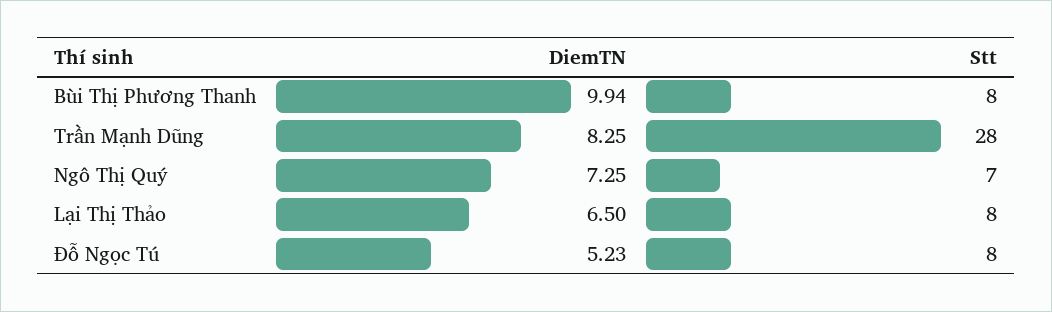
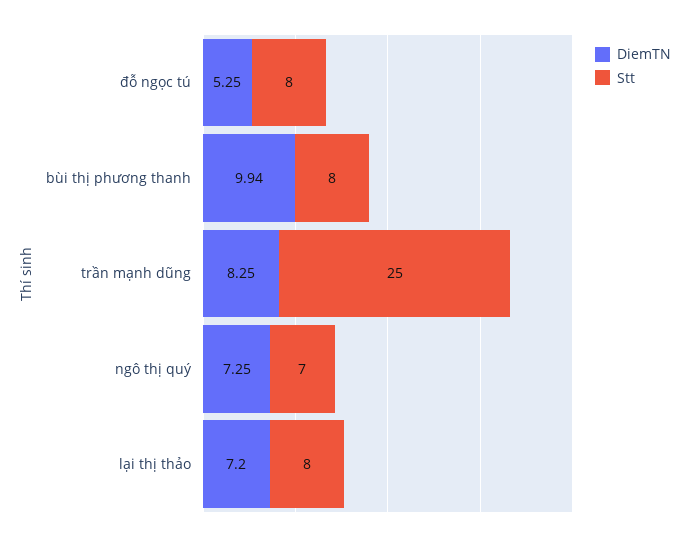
  {
    "DiemTN": {
      "Bùi Thị Phương Thanh": 9.94,
      "Trần Mạnh Dũng": 8.25,
      "Ngô Thị Quý": 7.25,
-     "Lại Thị Thảo": 6.5,
+     "Lại Thị Thảo": 7.2,
-     "Đỗ Ngọc Tú": 5.23
+     "Đỗ Ngọc Tú": 5.25
    },
    "Stt": {
      "Bùi Thị Phương Thanh": 8,
-     "Trần Mạnh Dũng": 28,
+     "Trần Mạnh Dũng": 25,
      "Ngô Thị Quý": 7,
      "Lại Thị Thảo": 8,
      "Đỗ Ngọc Tú": 8
    }
  }

